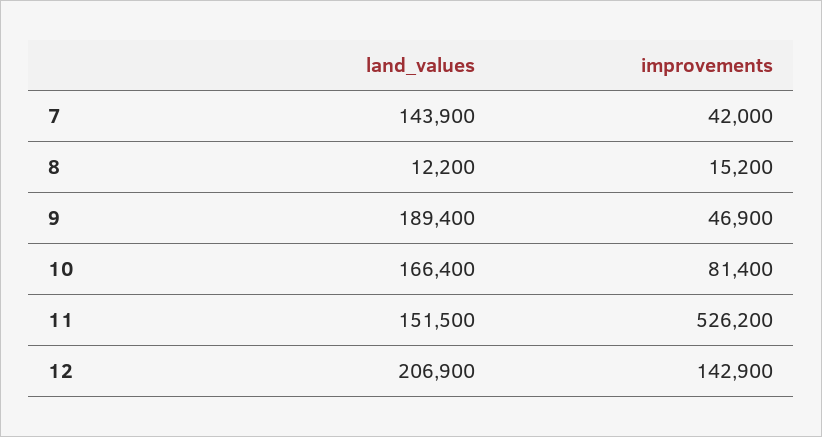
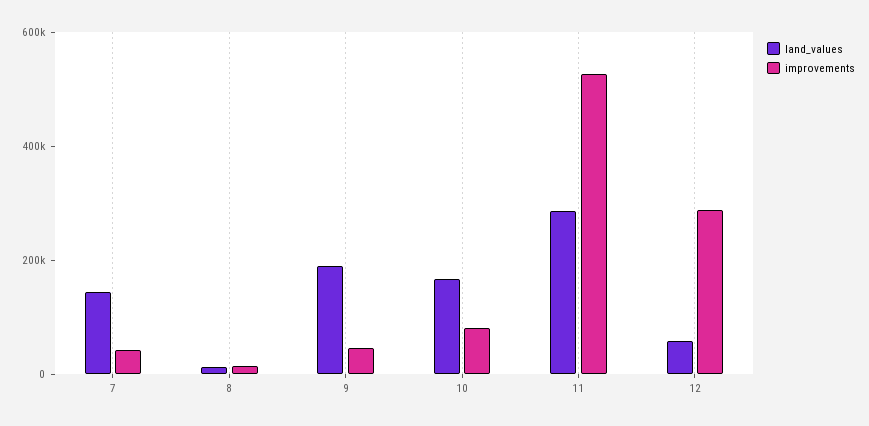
  {
    "land_values": {
      "7": 143900,
      "8": 12200,
      "9": 189400,
      "10": 166400,
-     "11": 151500,
+     "11": 300000,
-     "12": 206900
+     "12": 50000
    },
    "improvements": {
      "7": 42000,
      "8": 15200,
      "9": 46900,
      "10": 81400,
      "11": 526200,
-     "12": 142900
+     "12": 300000
    }
  }

